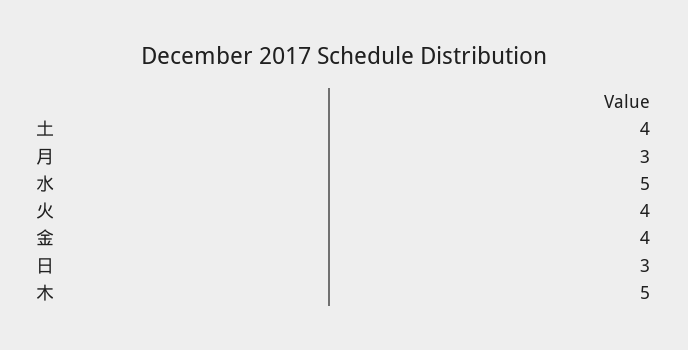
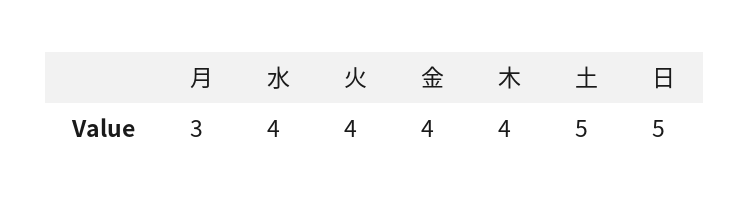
  {
-   "土": 4,
+   "土": 5,
    "月": 3,
-   "水": 5,
+   "水": 4,
    "火": 4,
    "金": 4,
-   "日": 3,
+   "日": 5,
-   "木": 5
+   "木": 4
  }

